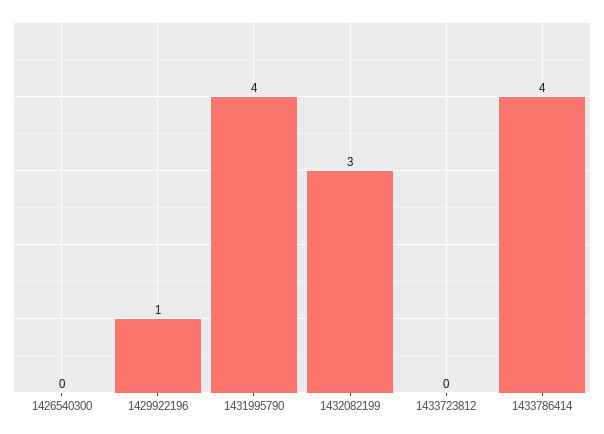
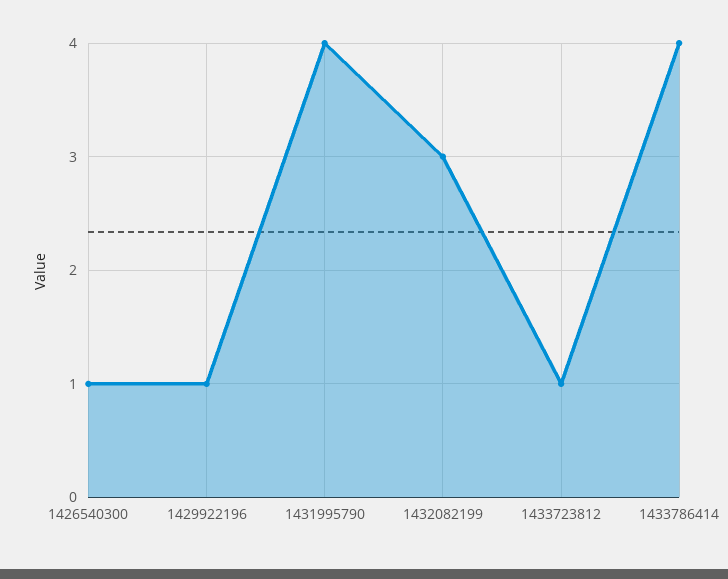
  {
-   "1426540300": 0,
+   "1426540300": 1,
    "1429922196": 1,
    "1431995790": 4,
    "1432082199": 3,
-   "1433723812": 0,
+   "1433723812": 1,
    "1433786414": 4
  }

